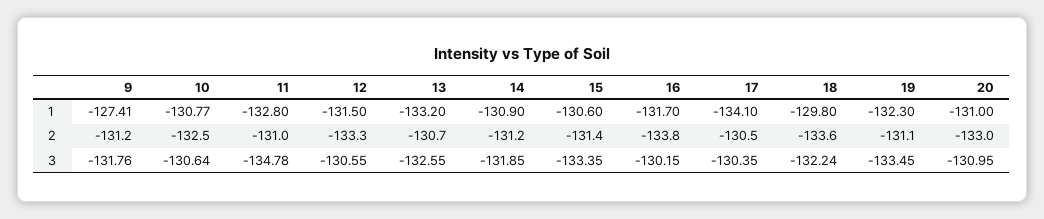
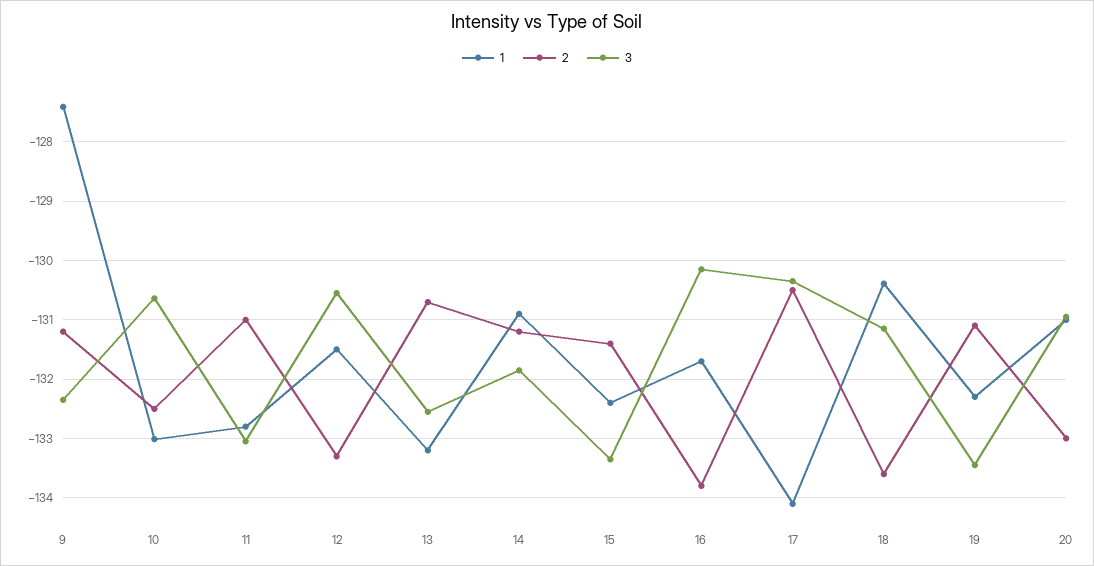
  {
    "1": {
      "9": -127.41,
-     "10": -130.77,
+     "10": -133,
      "11": -132.8,
      "12": -131.5,
      "13": -133.2,
      "14": -130.9,
-     "15": -130.6,
+     "15": -132.4,
      "16": -131.7,
      "17": -134.1,
-     "18": -129.8,
+     "18": -130.4,
      "19": -132.3,
      "20": -131
    },
    "2": {
      "9": -131.2,
      "10": -132.5,
      "11": -131,
      "12": -133.3,
      "13": -130.7,
      "14": -131.2,
      "15": -131.4,
      "16": -133.8,
      "17": -130.5,
      "18": -133.6,
      "19": -131.1,
      "20": -133
    },
    "3": {
-     "9": -131.76,
+     "9": -132.4,
      "10": -130.64,
-     "11": -134.78,
+     "11": -133,
      "12": -130.55,
      "13": -132.55,
      "14": -131.85,
      "15": -133.35,
      "16": -130.15,
      "17": -130.35,
-     "18": -132.24,
+     "18": -131.2,
      "19": -133.45,
      "20": -130.95
    }
  }

